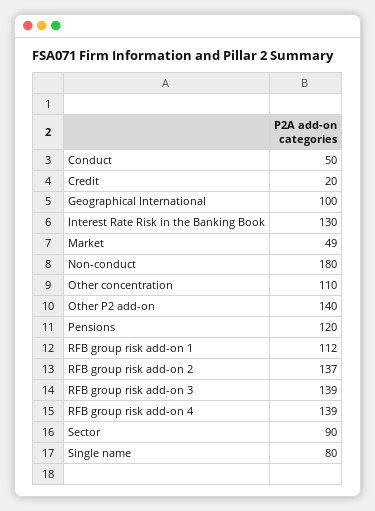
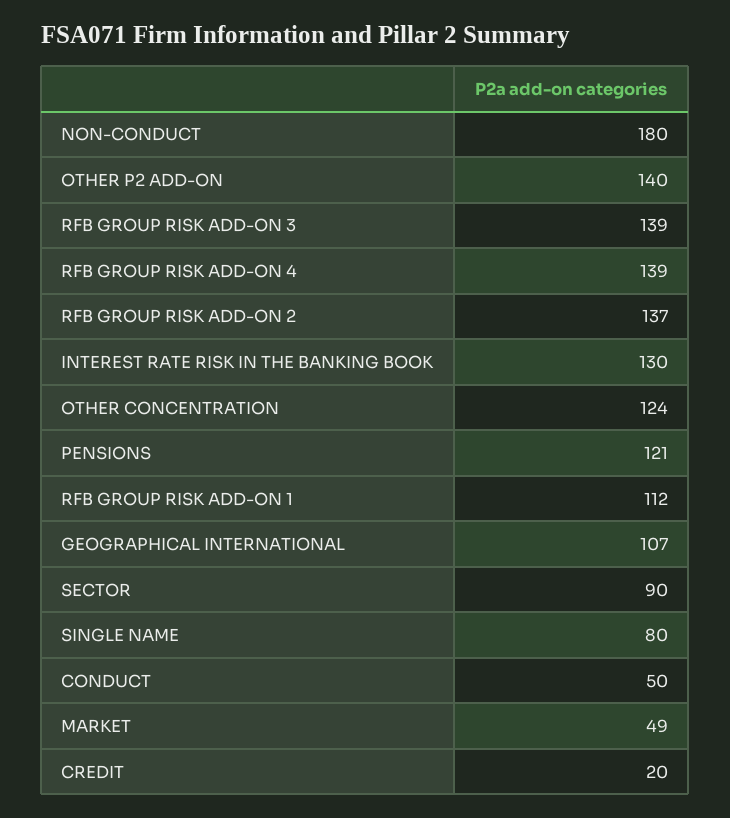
  {
    "Conduct": 50,
    "Credit": 20,
-   "Geographical International": 100,
+   "Geographical International": 107,
    "Interest Rate Risk in the Banking Book": 130,
    "Market": 49,
    "Non-conduct": 180,
-   "Other concentration": 110,
+   "Other concentration": 124,
    "Other P2 add-on": 140,
-   "Pensions": 120,
+   "Pensions": 121,
    "RFB group risk add-on 1": 112,
    "RFB group risk add-on 2": 137,
    "RFB group risk add-on 3": 139,
    "RFB group risk add-on 4": 139,
    "Sector": 90,
    "Single name": 80
  }

